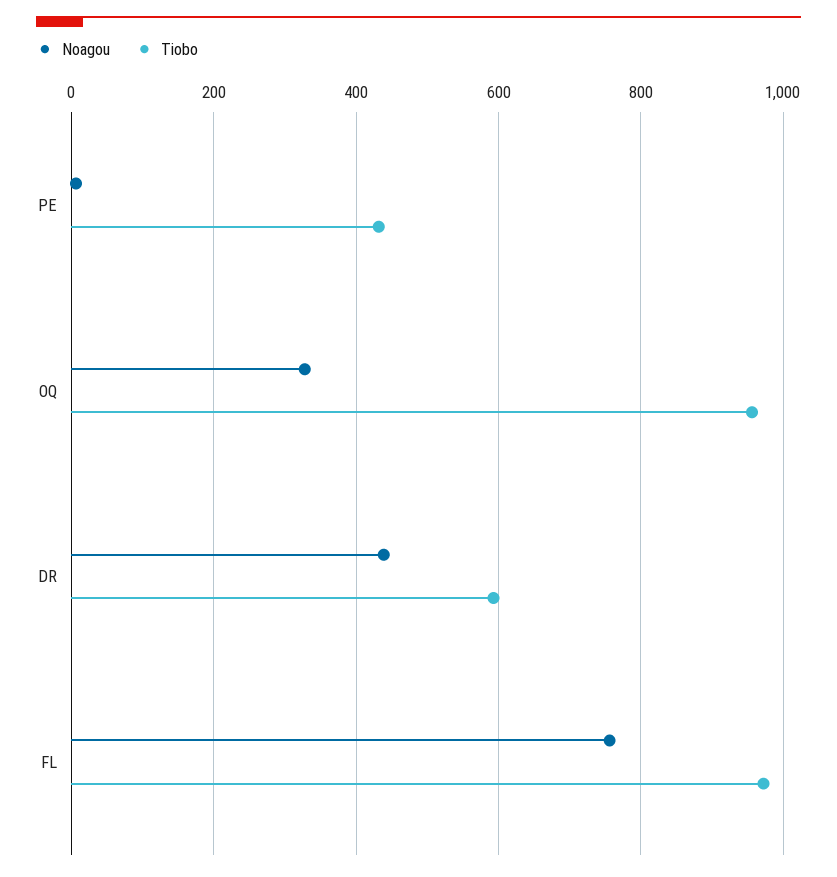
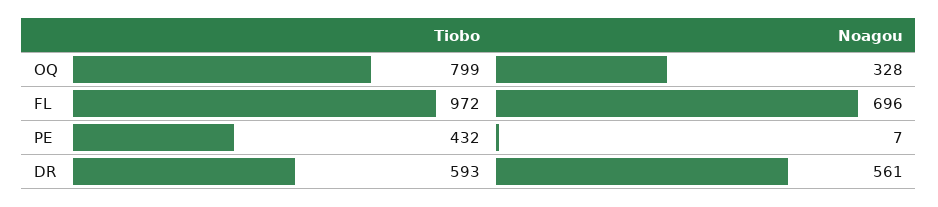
  {
    "Noagou": {
      "PE": 7,
      "OQ": 328,
-     "DR": 440,
+     "DR": 561,
-     "FL": 760
+     "FL": 696
    },
    "Tiobo": {
      "PE": 432,
-     "OQ": 960,
+     "OQ": 799,
      "DR": 593,
      "FL": 972
    }
  }

